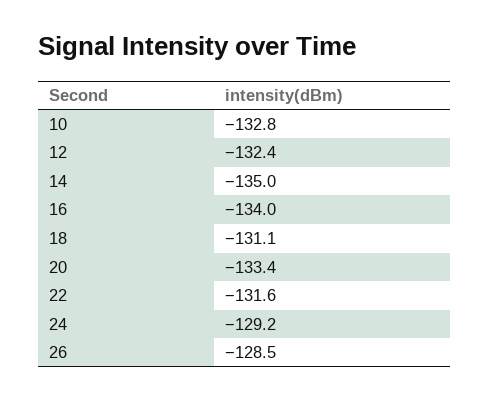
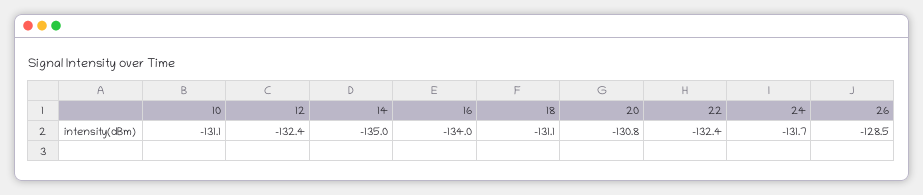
  {
-   "10": -132.8,
+   "10": -131.1,
    "12": -132.4,
    "14": -135,
    "16": -134,
    "18": -131.1,
-   "20": -133.4,
+   "20": -130.8,
-   "22": -131.6,
+   "22": -132.4,
-   "24": -129.2,
+   "24": -131.7,
    "26": -128.5
  }

